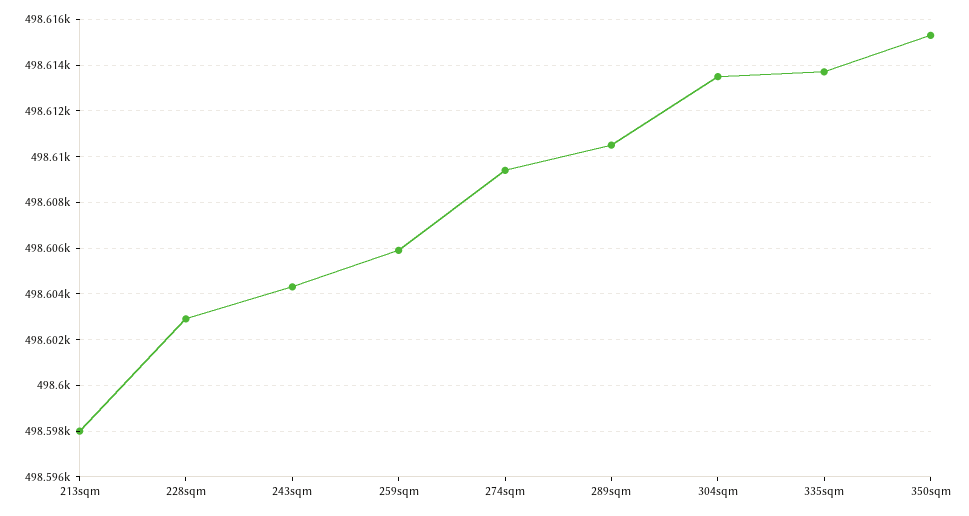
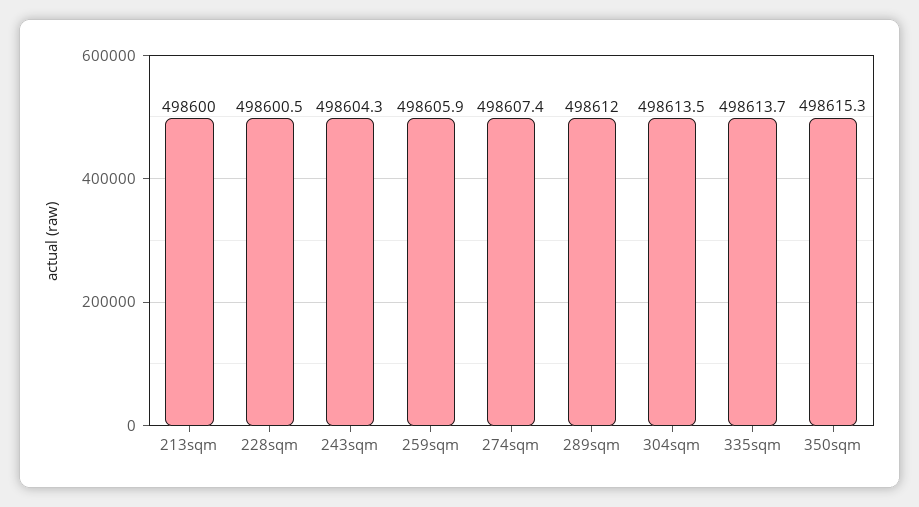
  {
-   "213sqm": 498598,
+   "213sqm": 498600,
-   "228sqm": 498603,
+   "228sqm": 498600.5,
    "243sqm": 498604.3,
    "259sqm": 498605.9,
-   "274sqm": 498609.5,
+   "274sqm": 498607.4,
-   "289sqm": 498610.5,
+   "289sqm": 498612,
    "304sqm": 498613.5,
    "335sqm": 498613.7,
    "350sqm": 498615.3
  }

